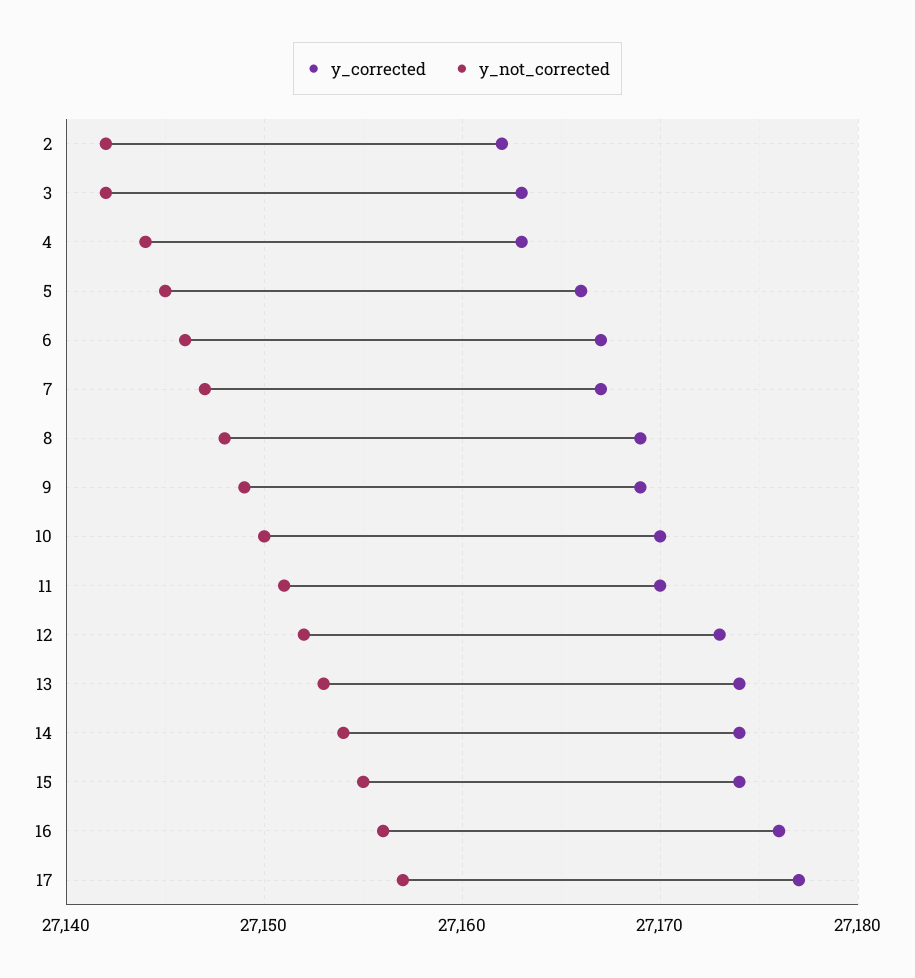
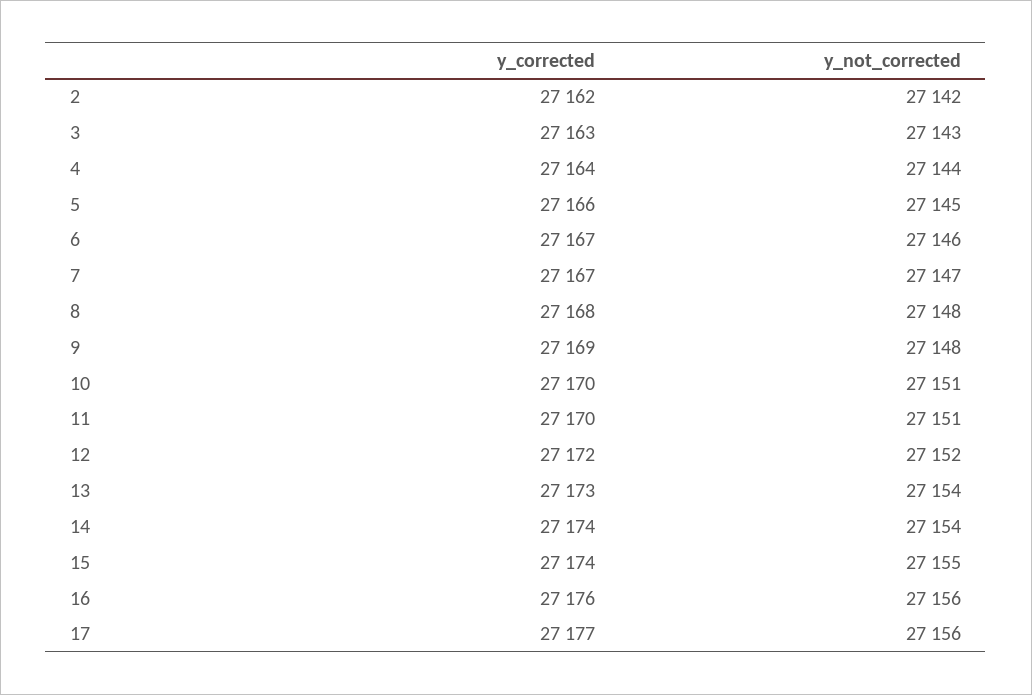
  {
    "y_corrected": {
      "2": 27162,
      "3": 27163,
-     "4": 27163,
+     "4": 27164,
      "5": 27166,
      "6": 27167,
      "7": 27167,
-     "8": 27169,
+     "8": 27168,
      "9": 27169,
      "10": 27170,
      "11": 27170,
-     "12": 27173,
+     "12": 27172,
-     "13": 27174,
+     "13": 27173,
      "14": 27174,
      "15": 27174,
      "16": 27176,
      "17": 27177
    },
    "y_not_corrected": {
      "2": 27142,
-     "3": 27142,
+     "3": 27143,
      "4": 27144,
      "5": 27145,
      "6": 27146,
      "7": 27147,
      "8": 27148,
-     "9": 27149,
+     "9": 27148,
-     "10": 27150,
+     "10": 27151,
      "11": 27151,
      "12": 27152,
-     "13": 27153,
+     "13": 27154,
      "14": 27154,
      "15": 27155,
      "16": 27156,
-     "17": 27157
+     "17": 27156
    }
  }

